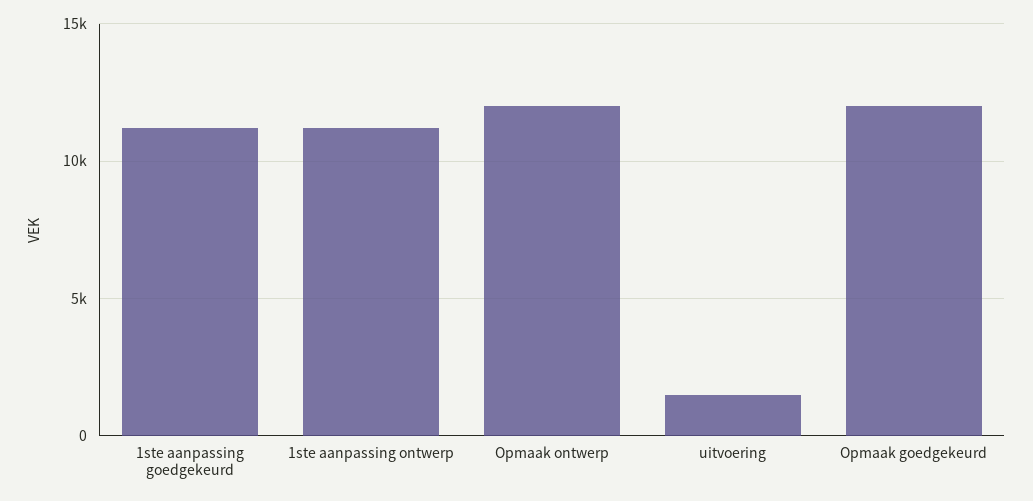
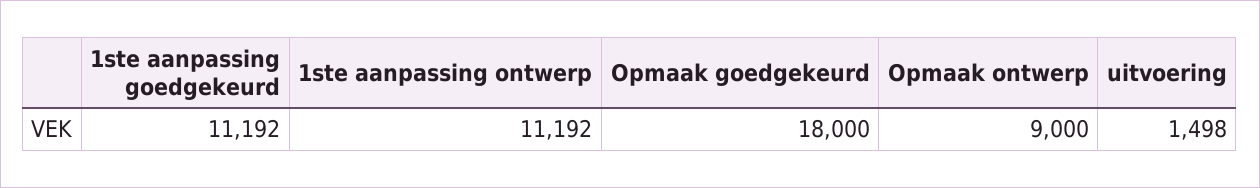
  {
    "1ste aanpassing goedgekeurd": 11192,
    "1ste aanpassing ontwerp": 11192,
-   "Opmaak ontwerp": 12000,
+   "Opmaak ontwerp": 9000,
    "uitvoering": 1498,
-   "Opmaak goedgekeurd": 12000
+   "Opmaak goedgekeurd": 18000
  }

